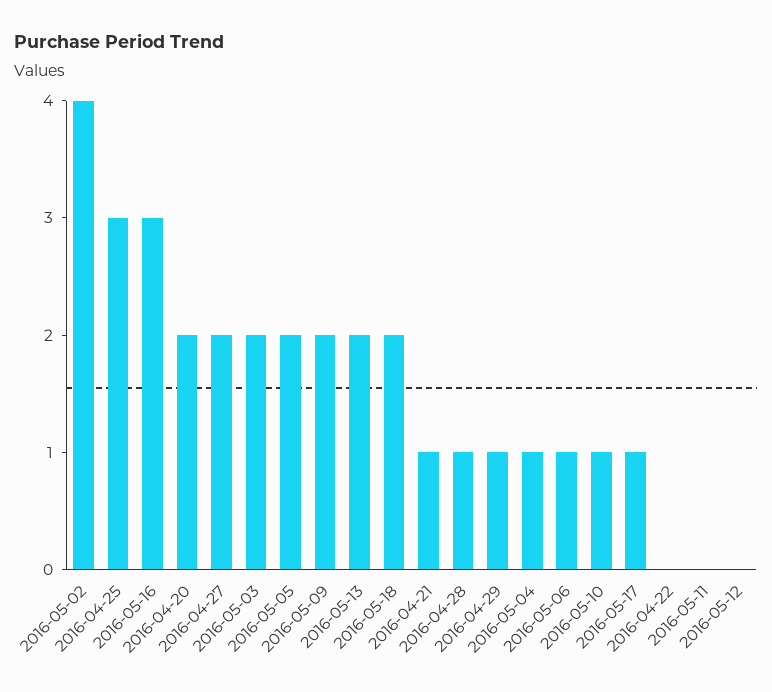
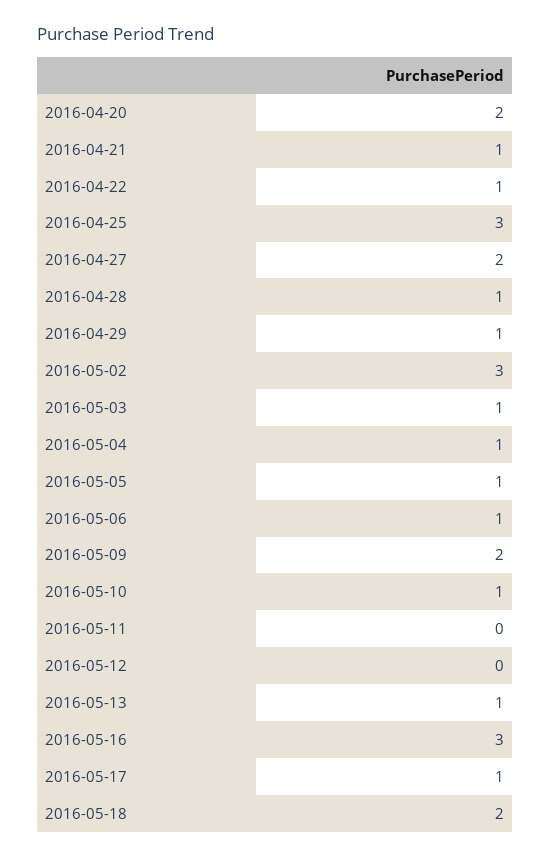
  {
-   "2016-05-02": 4,
+   "2016-05-02": 3,
    "2016-04-25": 3,
    "2016-05-16": 3,
    "2016-04-20": 2,
    "2016-04-27": 2,
-   "2016-05-03": 2,
+   "2016-05-03": 1,
-   "2016-05-05": 2,
+   "2016-05-05": 1,
    "2016-05-09": 2,
-   "2016-05-13": 2,
+   "2016-05-13": 1,
    "2016-05-18": 2,
    "2016-04-21": 1,
    "2016-04-28": 1,
    "2016-04-29": 1,
    "2016-05-04": 1,
    "2016-05-06": 1,
    "2016-05-10": 1,
    "2016-05-17": 1,
-   "2016-04-22": 0,
+   "2016-04-22": 1,
    "2016-05-11": 0,
    "2016-05-12": 0
  }

